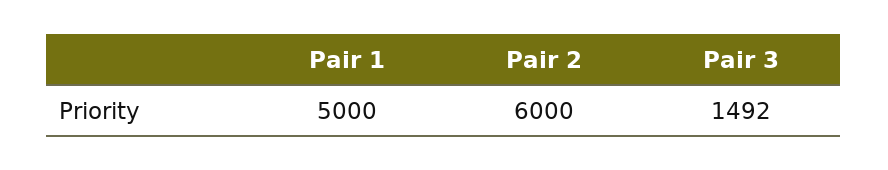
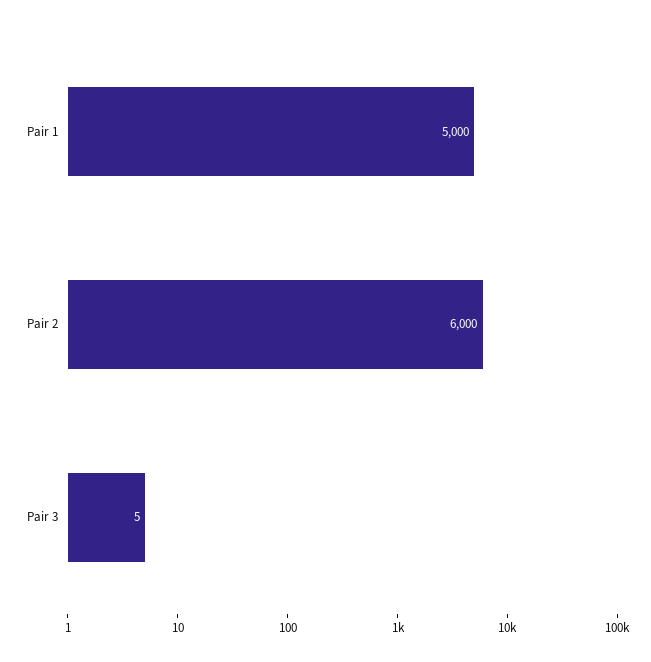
  {
    "Pair 1": 5000,
    "Pair 2": 6000,
-   "Pair 3": 1492
+   "Pair 3": 5
  }

